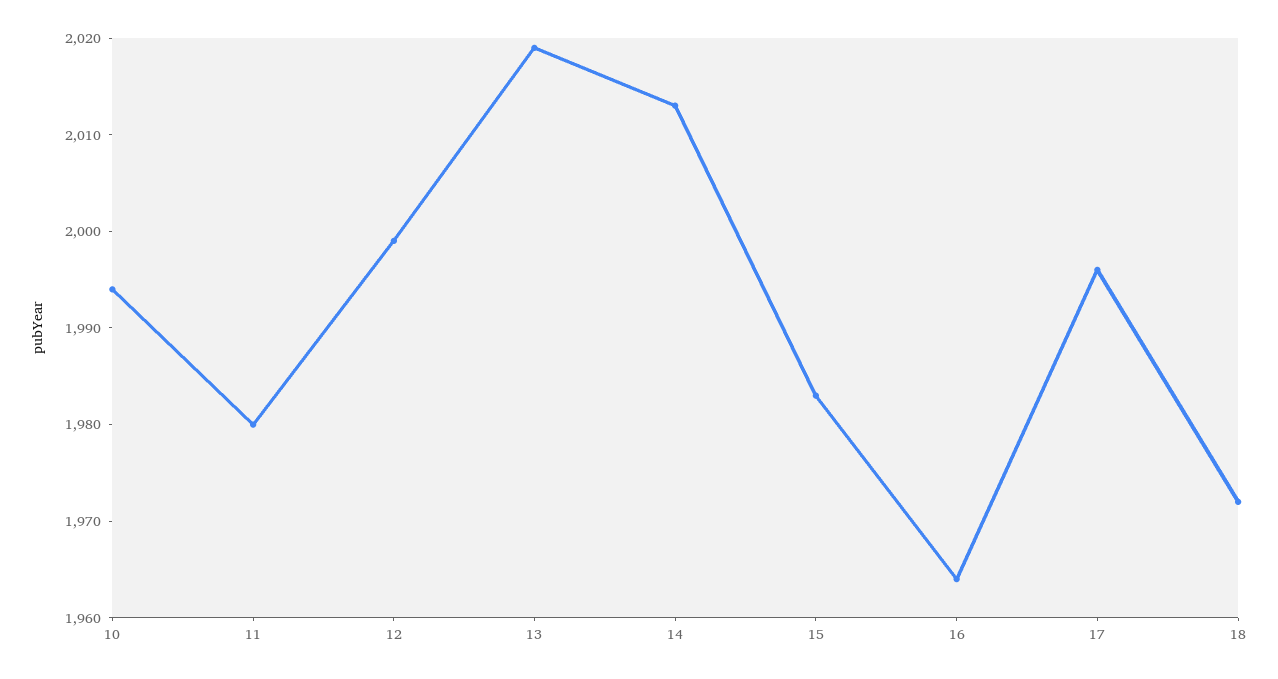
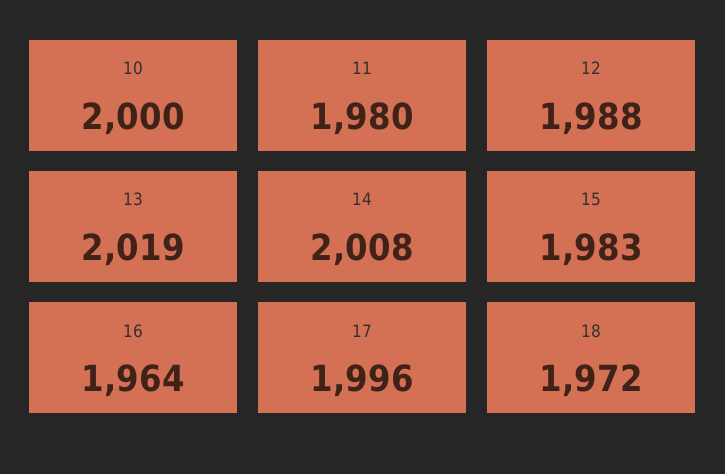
  {
-   "10": 1994,
+   "10": 2000,
    "11": 1980,
-   "12": 1999,
+   "12": 1988,
    "13": 2019,
-   "14": 2013,
+   "14": 2008,
    "15": 1983,
    "16": 1964,
    "17": 1996,
    "18": 1972
  }

